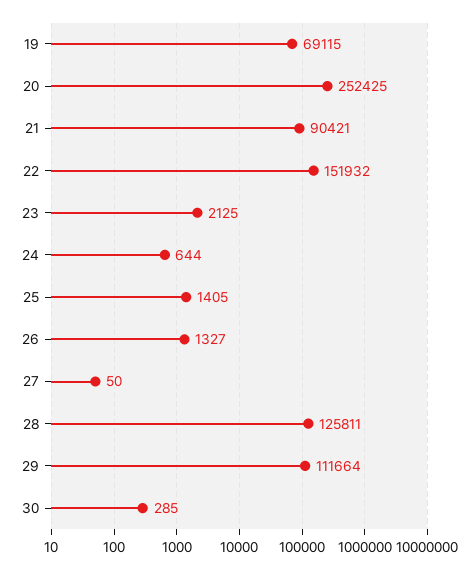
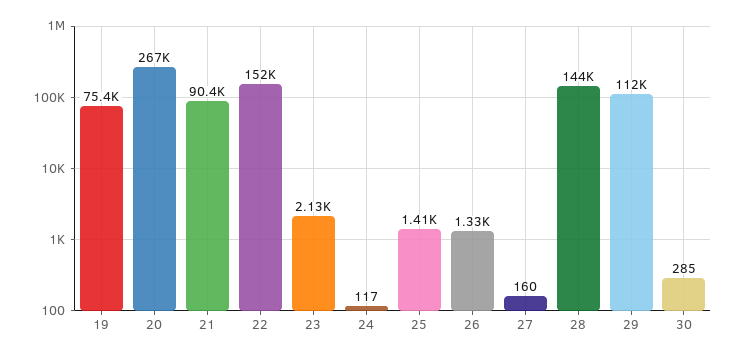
  {
-   "19": 69115,
+   "19": 75400,
-   "20": 252425,
+   "20": 267000,
    "21": 90421,
    "22": 151932,
    "23": 2125,
-   "24": 644,
+   "24": 117,
    "25": 1405,
    "26": 1327,
-   "27": 50,
+   "27": 160,
-   "28": 125811,
+   "28": 144000,
    "29": 111664,
    "30": 285
  }

